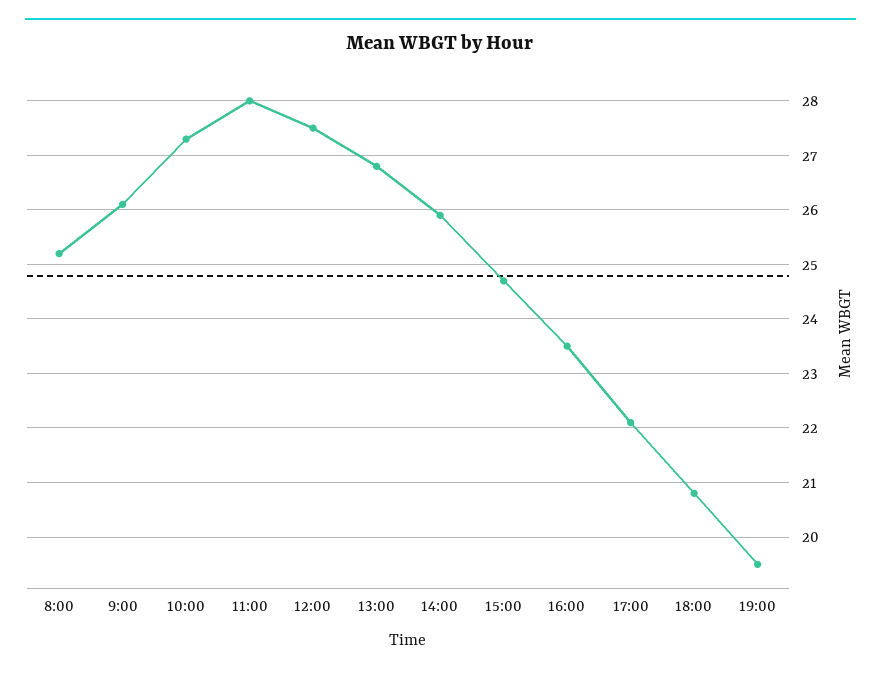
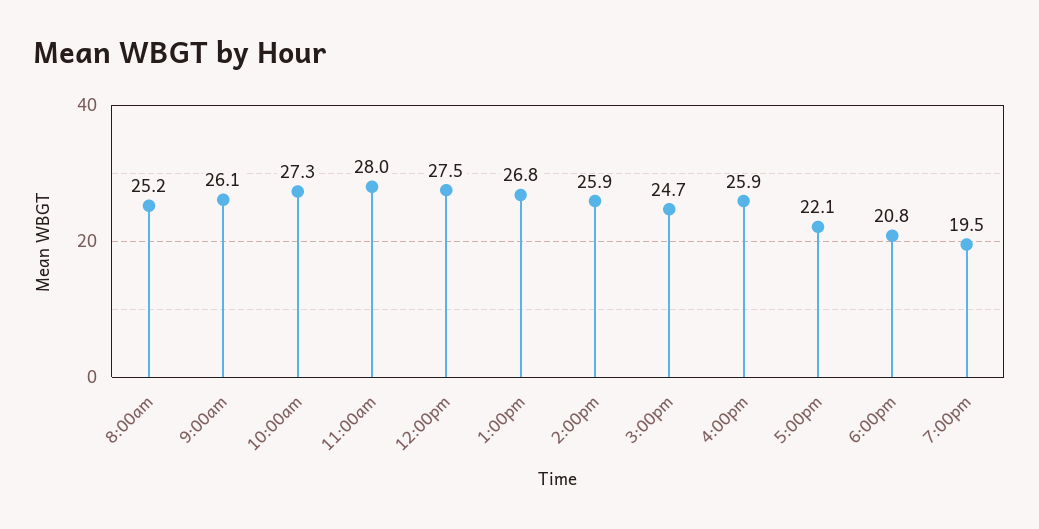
  {
    "8:00": 25.2,
    "9:00": 26.1,
    "10:00": 27.3,
    "11:00": 28,
    "12:00": 27.5,
    "13:00": 26.8,
    "14:00": 25.9,
    "15:00": 24.7,
-   "16:00": 23.5,
+   "16:00": 25.9,
    "17:00": 22.1,
    "18:00": 20.8,
    "19:00": 19.5
  }

